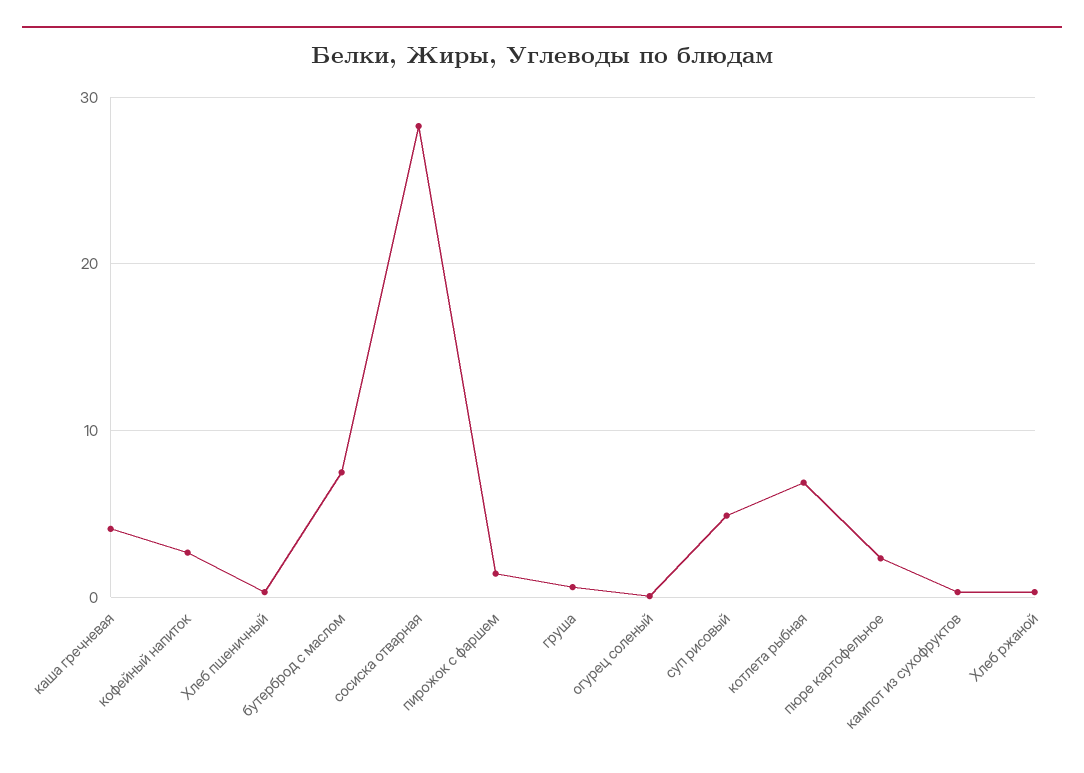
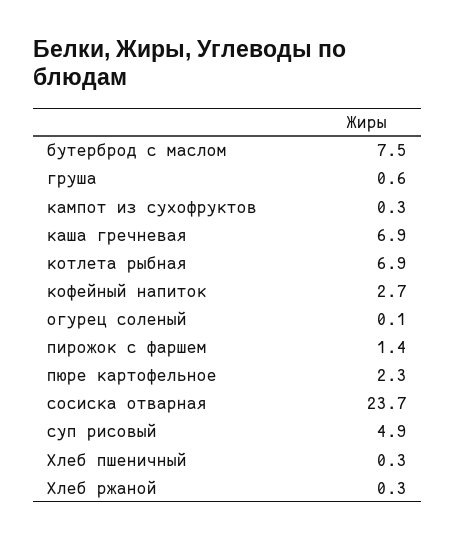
  {
-   "каша гречневая": 4,
+   "каша гречневая": 6.9,
    "кофейный напиток": 2.7,
    "Хлеб пшеничный": 0.3,
    "бутерброд с маслом": 7.5,
-   "сосиска отварная": 28,
+   "сосиска отварная": 23.7,
    "пирожок с фаршем": 1.4,
    "груша": 0.6,
    "огурец соленый": 0.1,
    "суп рисовый": 4.9,
    "котлета рыбная": 6.9,
    "пюре картофельное": 2.3,
    "кампот из сухофруктов": 0.3,
    "Хлеб ржаной": 0.3
  }

